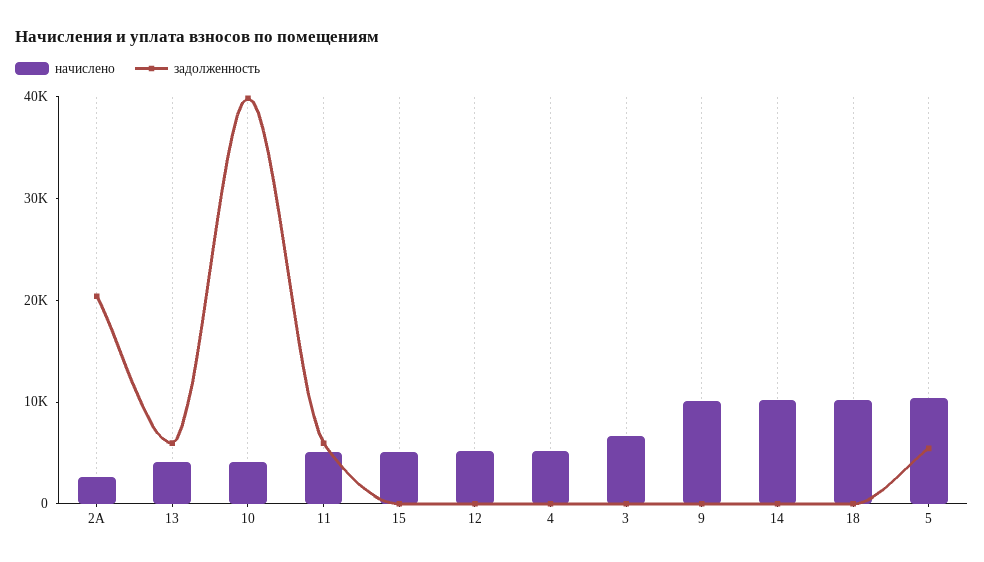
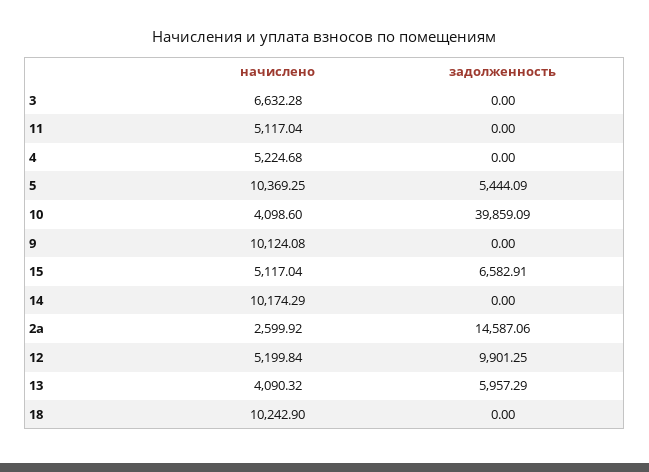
  {
    "начислено": {
      "2А": 2599.92,
      "13": 4090.32,
      "10": 4098.6,
      "11": 5117.04,
      "15": 5117.04,
      "12": 5199.84,
      "4": 5224.68,
      "3": 6632.28,
      "9": 10124.08,
      "14": 10174.29,
      "18": 10242.9,
      "5": 10369.25
    },
    "задолженность": {
-     "2А": 20000,
+     "2А": 14587.06,
      "13": 5957.29,
      "10": 39859.09,
-     "11": 6000,
+     "11": 0,
-     "15": 0,
+     "15": 6582.91,
-     "12": 0,
+     "12": 9901.25,
      "4": 0,
      "3": 0,
      "9": 0,
      "14": 0,
      "18": 0,
      "5": 5444.09
    }
  }

